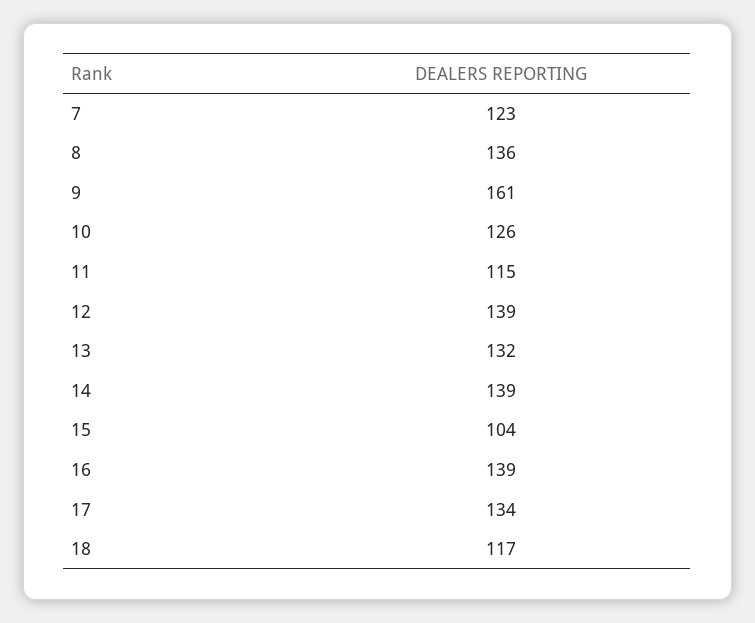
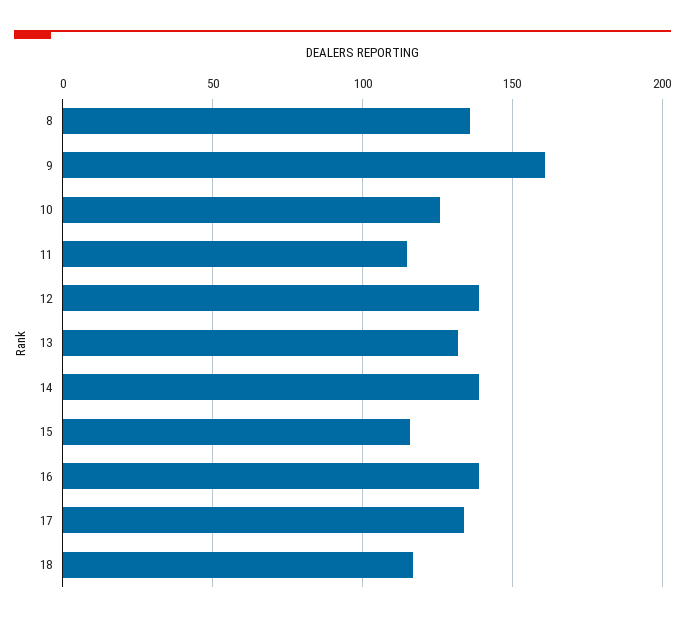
  {
-   "7": 123,
    "8": 136,
    "9": 161,
    "10": 126,
    "11": 115,
    "12": 139,
    "13": 132,
    "14": 139,
-   "15": 104,
+   "15": 115,
    "16": 139,
    "17": 134,
    "18": 117
  }

